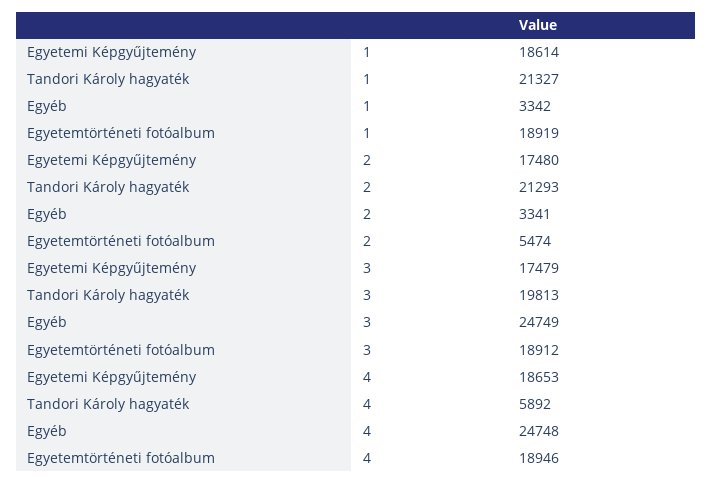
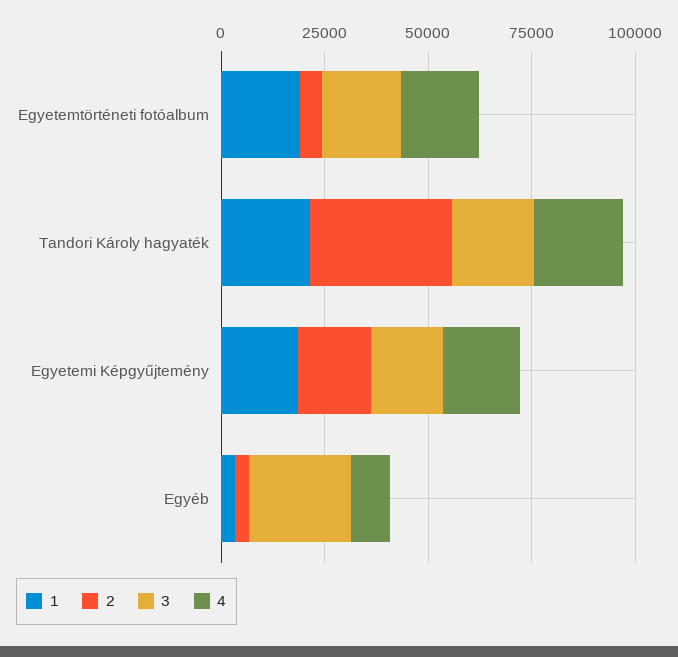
  {
    "1": {
      "Egyetemi Képgyűjtemény": 18614,
      "Tandori Károly hagyaték": 21327,
      "Egyéb": 3342,
      "Egyetemtörténeti fotóalbum": 18919
    },
    "2": {
      "Egyetemi Képgyűjtemény": 17480,
-     "Tandori Károly hagyaték": 21293,
+     "Tandori Károly hagyaték": 35000,
      "Egyéb": 3341,
      "Egyetemtörténeti fotóalbum": 5474
    },
    "3": {
      "Egyetemi Képgyűjtemény": 17479,
      "Tandori Károly hagyaték": 19813,
      "Egyéb": 24749,
      "Egyetemtörténeti fotóalbum": 18912
    },
    "4": {
      "Egyetemi Képgyűjtemény": 18653,
-     "Tandori Károly hagyaték": 5892,
+     "Tandori Károly hagyaték": 20000,
-     "Egyéb": 24748,
+     "Egyéb": 10000,
      "Egyetemtörténeti fotóalbum": 18946
    }
  }

